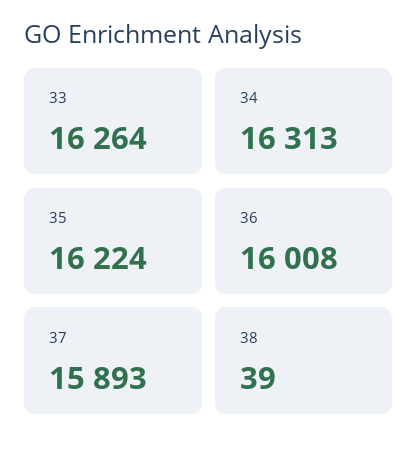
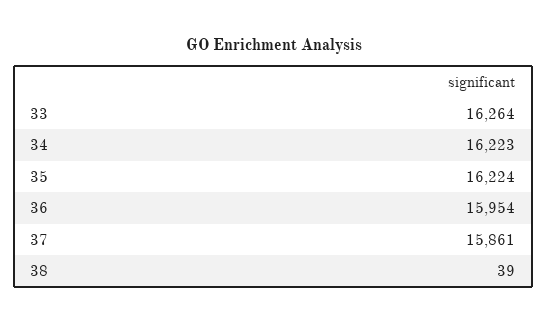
  {
    "33": 16264,
-   "34": 16313,
+   "34": 16223,
    "35": 16224,
-   "36": 16008,
+   "36": 15954,
-   "37": 15893,
+   "37": 15861,
    "38": 39
  }

